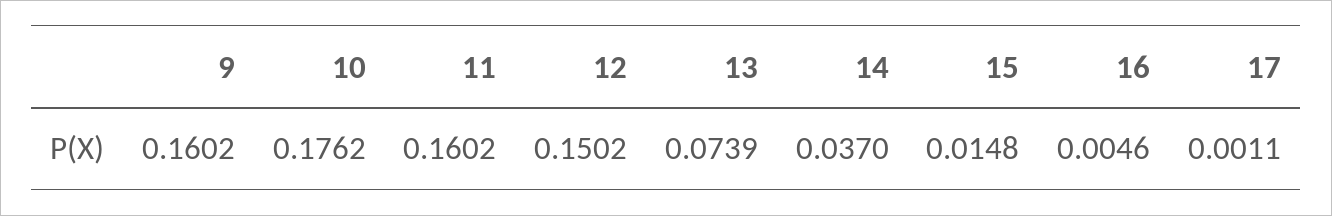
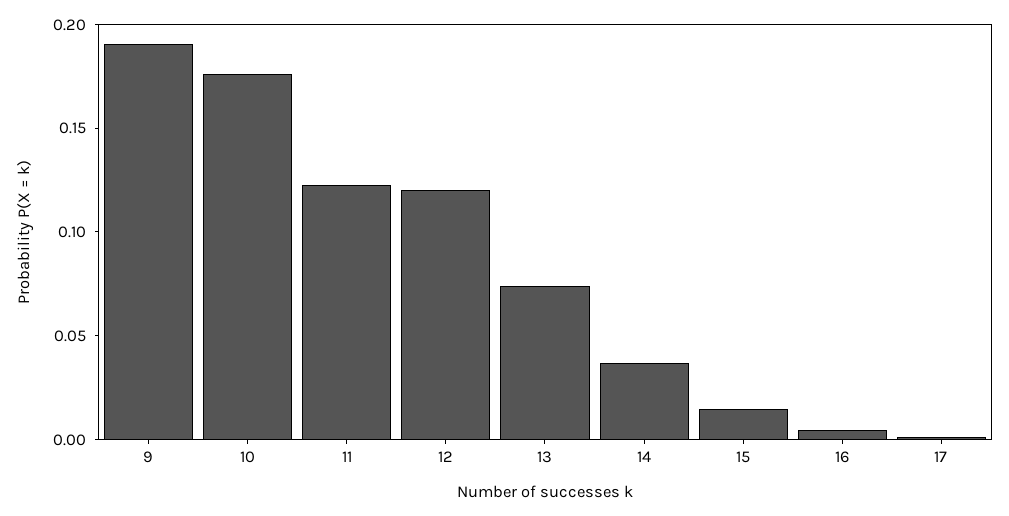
  {
-   "9": 0.1602,
+   "9": 0.19,
    "10": 0.1762,
-   "11": 0.1602,
+   "11": 0.12,
-   "12": 0.1502,
+   "12": 0.12,
    "13": 0.0739,
    "14": 0.037,
    "15": 0.0148,
    "16": 0.0046,
    "17": 0.0011
  }

